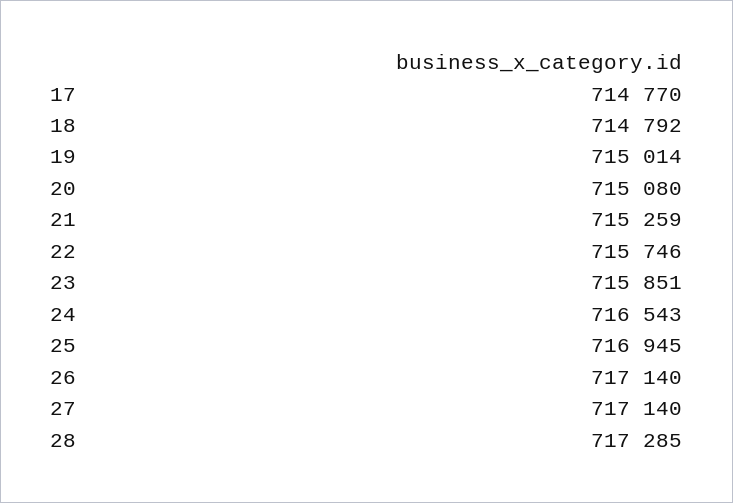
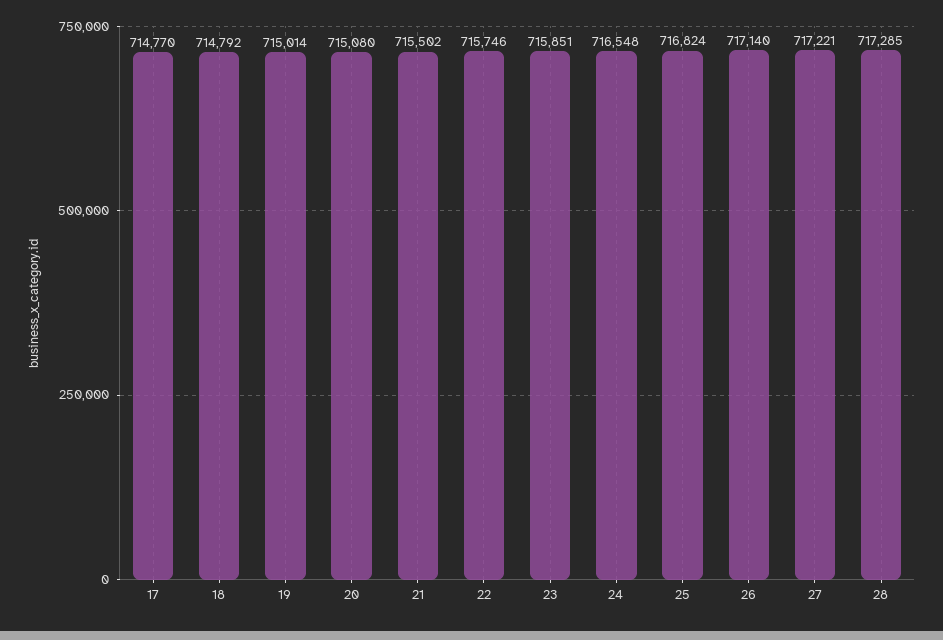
  {
    "17": 714770,
    "18": 714792,
    "19": 715014,
    "20": 715080,
-   "21": 715259,
+   "21": 715502,
    "22": 715746,
    "23": 715851,
-   "24": 716543,
+   "24": 716548,
-   "25": 716945,
+   "25": 716824,
    "26": 717140,
-   "27": 717140,
+   "27": 717221,
    "28": 717285
  }

